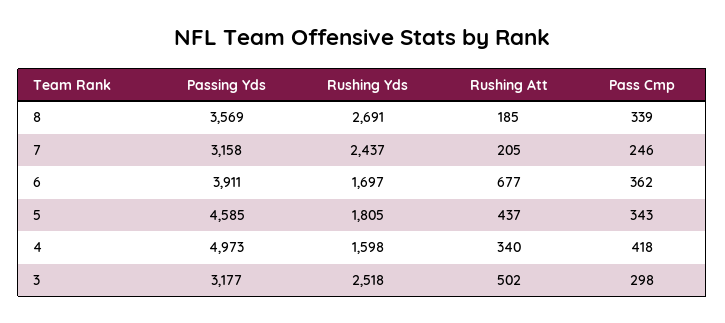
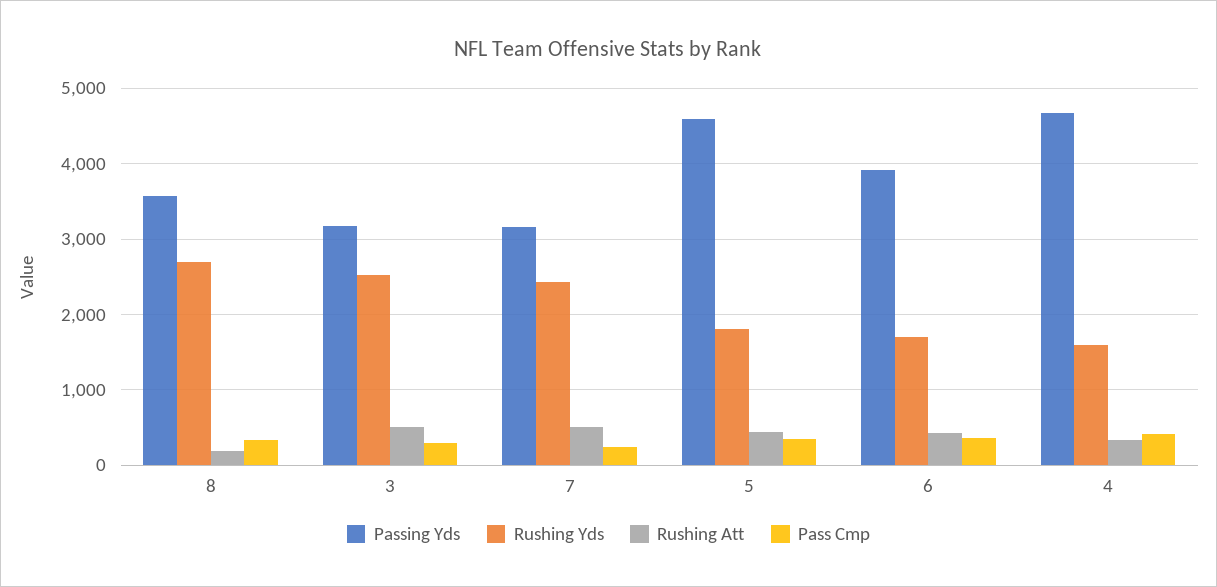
  {
    "Passing Yds": {
      "8": 3569,
      "7": 3158,
      "6": 3911,
      "5": 4585,
-     "4": 4973,
+     "4": 4700,
      "3": 3177
    },
    "Rushing Yds": {
      "8": 2691,
      "7": 2437,
      "6": 1697,
      "5": 1805,
      "4": 1598,
      "3": 2518
    },
    "Rushing Att": {
      "8": 185,
-     "7": 205,
+     "7": 500,
-     "6": 677,
+     "6": 400,
      "5": 437,
      "4": 340,
      "3": 502
    },
    "Pass Cmp": {
      "8": 339,
      "7": 246,
      "6": 362,
      "5": 343,
      "4": 418,
      "3": 298
    }
  }

